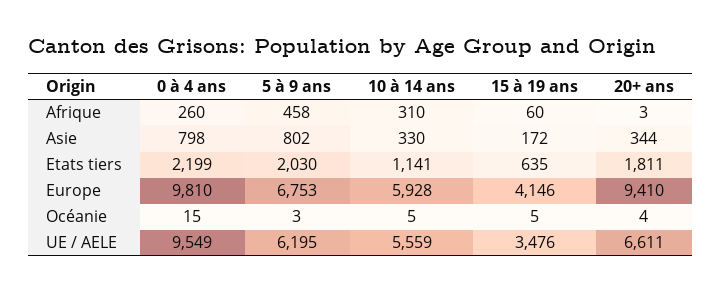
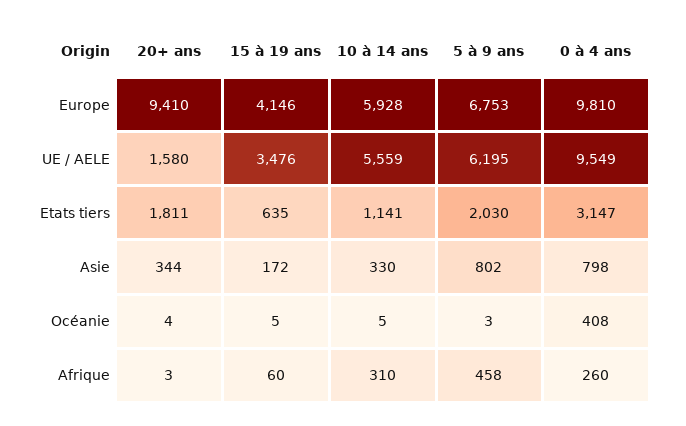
  {
    "0 à 4 ans": {
      "Afrique": 260,
      "Asie": 798,
-     "Etats tiers": 2199,
+     "Etats tiers": 3147,
      "Europe": 9810,
-     "Océanie": 15,
+     "Océanie": 408,
      "UE / AELE": 9549
    },
    "5 à 9 ans": {
      "Afrique": 458,
      "Asie": 802,
      "Etats tiers": 2030,
      "Europe": 6753,
      "Océanie": 3,
      "UE / AELE": 6195
    },
    "10 à 14 ans": {
      "Afrique": 310,
      "Asie": 330,
      "Etats tiers": 1141,
      "Europe": 5928,
      "Océanie": 5,
      "UE / AELE": 5559
    },
    "15 à 19 ans": {
      "Afrique": 60,
      "Asie": 172,
      "Etats tiers": 635,
      "Europe": 4146,
      "Océanie": 5,
      "UE / AELE": 3476
    },
    "20+ ans": {
      "Afrique": 3,
      "Asie": 344,
      "Etats tiers": 1811,
      "Europe": 9410,
      "Océanie": 4,
-     "UE / AELE": 6611
+     "UE / AELE": 1580
    }
  }

